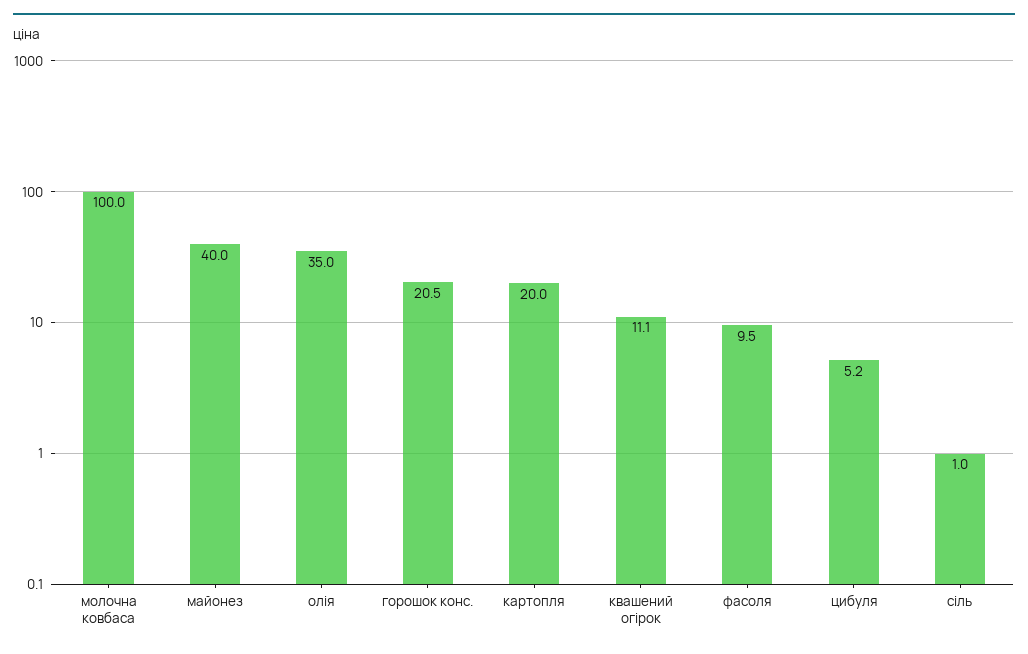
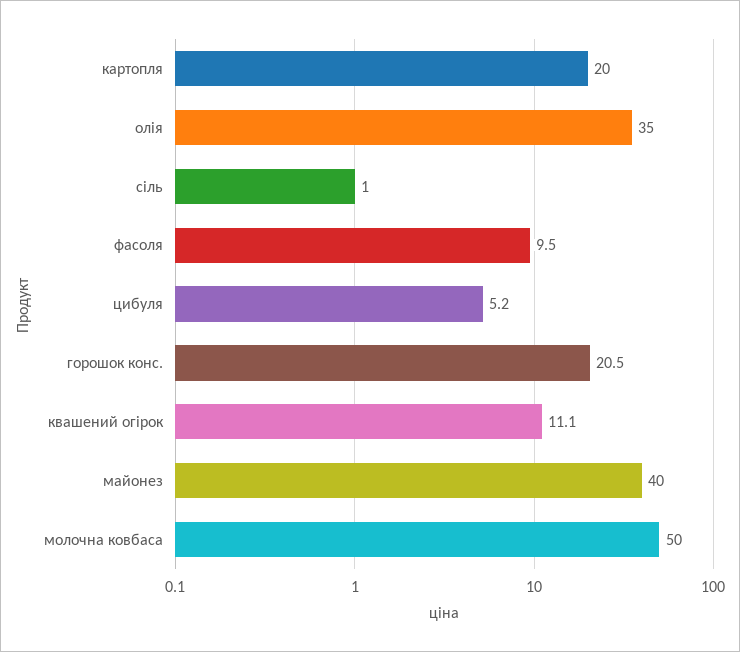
  {
-   "молочна ковбаса": 100,
+   "молочна ковбаса": 50,
    "майонез": 40,
    "олія": 35,
    "горошок конс.": 20.5,
    "картопля": 20,
    "квашений огірок": 11.1,
    "фасоля": 9.5,
    "цибуля": 5.2,
    "сіль": 1
  }

